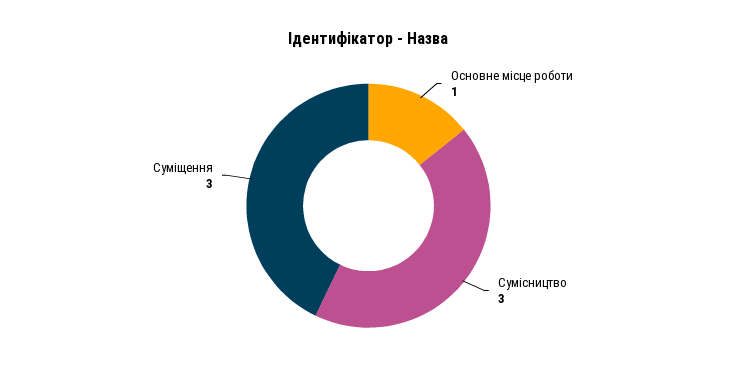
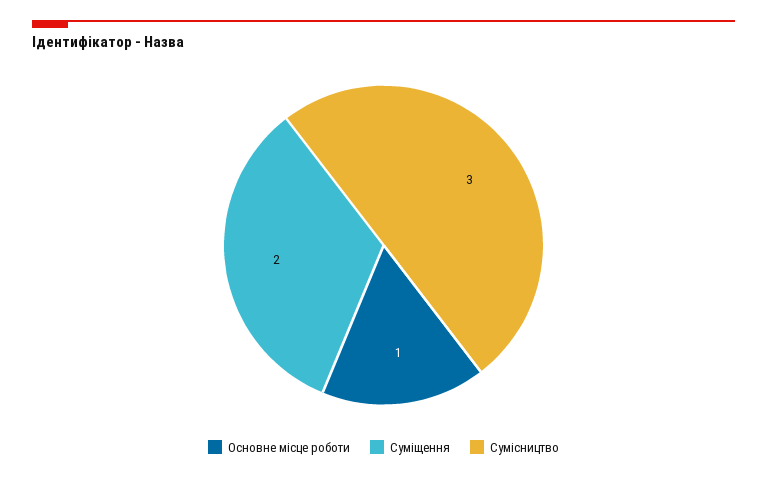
  {
    "Основне місце роботи": 1,
    "Сумісництво": 3,
-   "Суміщення": 3
+   "Суміщення": 2
  }

